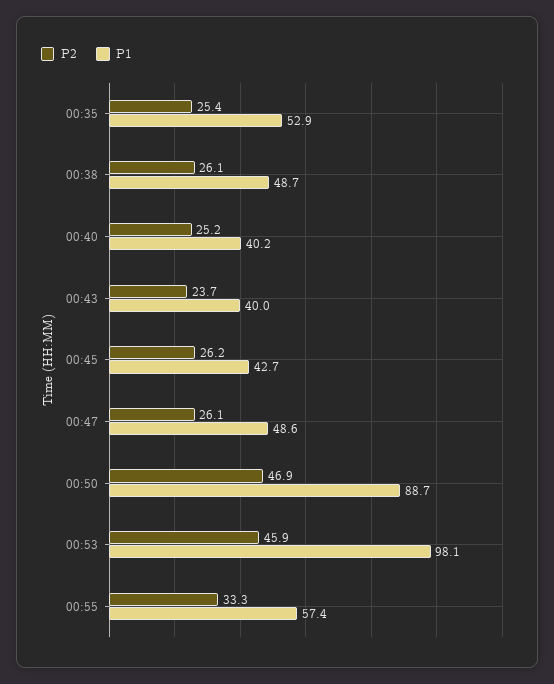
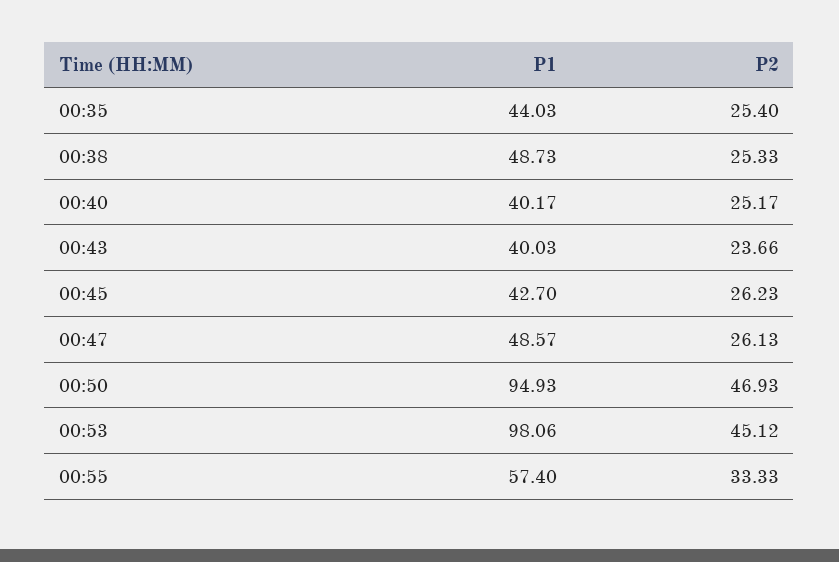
  {
    "P2": {
      "00:35": 25.4,
-     "00:38": 26.1,
+     "00:38": 25.33,
      "00:40": 25.17,
      "00:43": 23.66,
      "00:45": 26.23,
      "00:47": 26.13,
      "00:50": 46.93,
-     "00:53": 45.9,
+     "00:53": 45.12,
      "00:55": 33.33
    },
    "P1": {
-     "00:35": 52.9,
+     "00:35": 44.03,
      "00:38": 48.73,
      "00:40": 40.17,
      "00:43": 40.03,
      "00:45": 42.7,
      "00:47": 48.57,
-     "00:50": 88.7,
+     "00:50": 94.93,
      "00:53": 98.06,
      "00:55": 57.4
    }
  }

